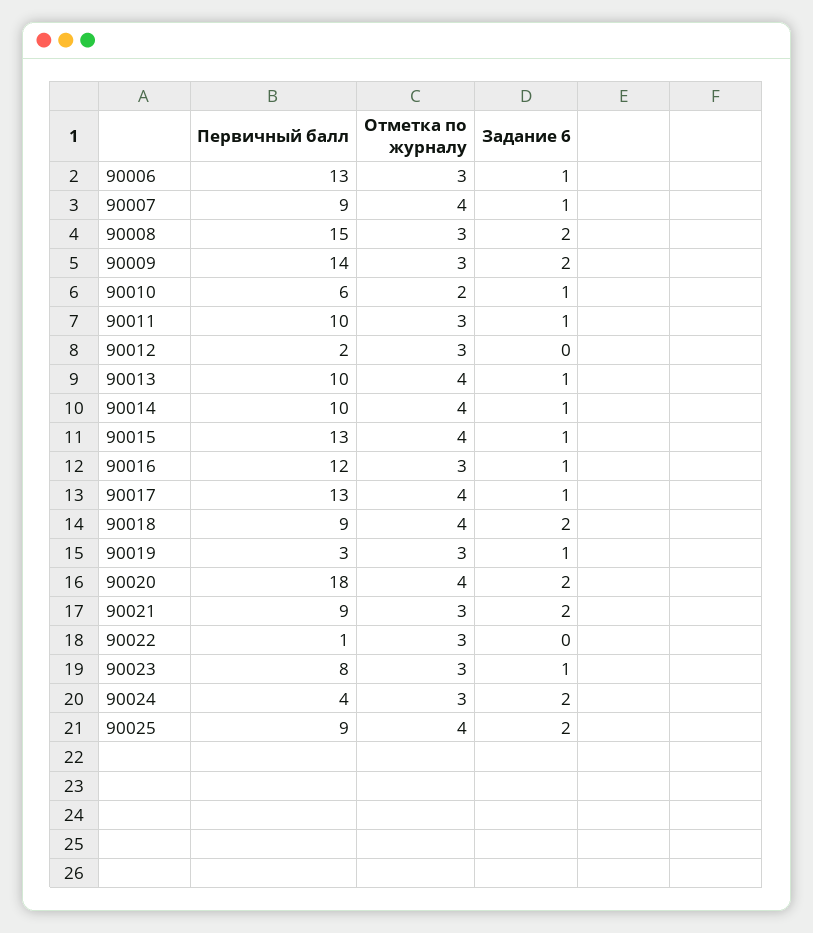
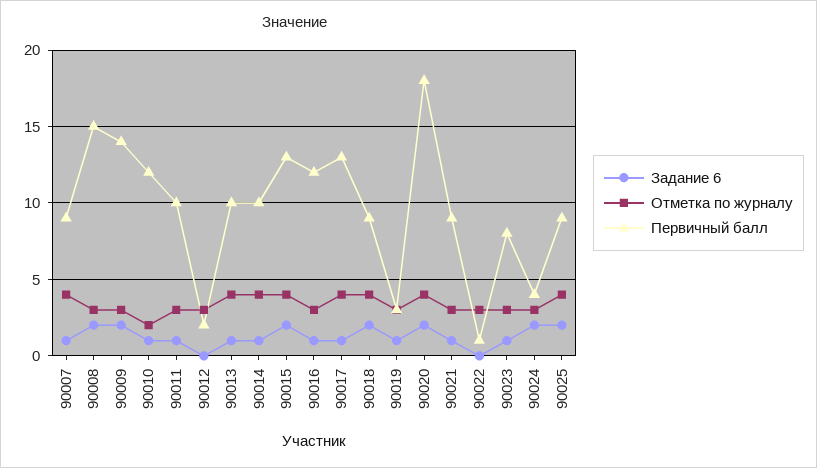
  {
    "Первичный балл": {
-     "90006": 13,
      "90007": 9,
      "90008": 15,
      "90009": 14,
-     "90010": 6,
+     "90010": 12,
      "90011": 10,
      "90012": 2,
      "90013": 10,
      "90014": 10,
      "90015": 13,
      "90016": 12,
      "90017": 13,
      "90018": 9,
      "90019": 3,
      "90020": 18,
      "90021": 9,
      "90022": 1,
      "90023": 8,
      "90024": 4,
      "90025": 9
    },
    "Отметка по журналу": {
-     "90006": 3,
      "90007": 4,
      "90008": 3,
      "90009": 3,
      "90010": 2,
      "90011": 3,
      "90012": 3,
      "90013": 4,
      "90014": 4,
      "90015": 4,
      "90016": 3,
      "90017": 4,
      "90018": 4,
      "90019": 3,
      "90020": 4,
      "90021": 3,
      "90022": 3,
      "90023": 3,
      "90024": 3,
      "90025": 4
    },
    "Задание 6": {
-     "90006": 1,
      "90007": 1,
      "90008": 2,
      "90009": 2,
      "90010": 1,
      "90011": 1,
      "90012": 0,
      "90013": 1,
      "90014": 1,
-     "90015": 1,
+     "90015": 2,
      "90016": 1,
      "90017": 1,
      "90018": 2,
      "90019": 1,
      "90020": 2,
-     "90021": 2,
+     "90021": 1,
      "90022": 0,
      "90023": 1,
      "90024": 2,
      "90025": 2
    }
  }

